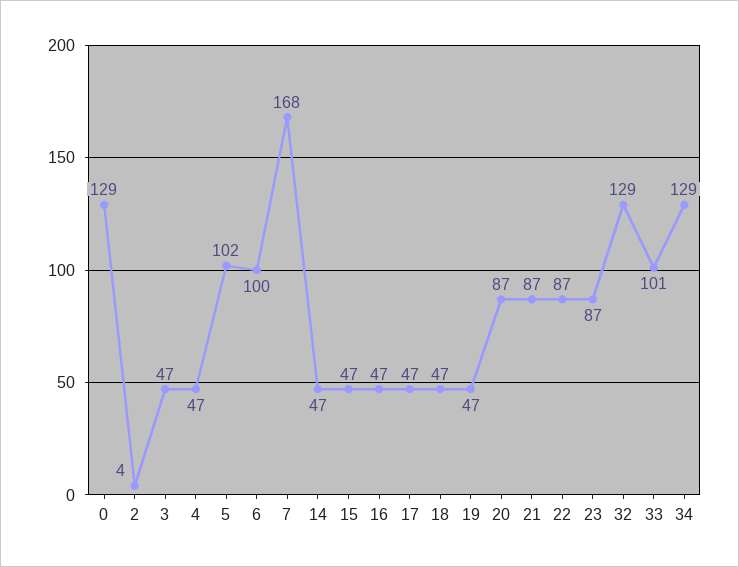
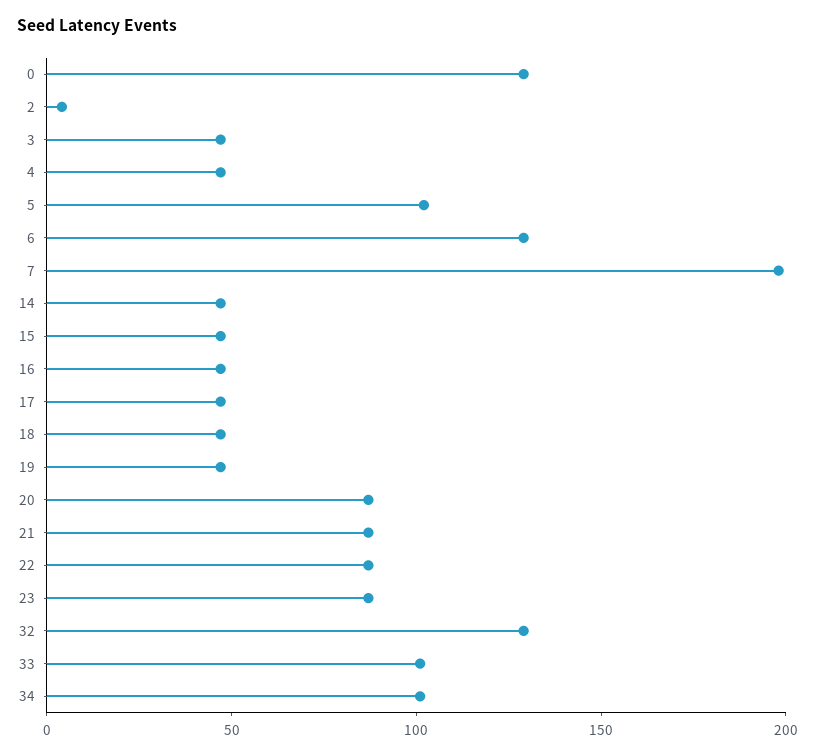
  {
    "0": 129,
    "2": 4,
    "3": 47,
    "4": 47,
    "5": 102,
-   "6": 100,
+   "6": 130,
-   "7": 168,
+   "7": 200,
    "14": 47,
    "15": 47,
    "16": 47,
    "17": 47,
    "18": 47,
    "19": 47,
    "20": 87,
    "21": 87,
    "22": 87,
    "23": 87,
    "32": 129,
    "33": 101,
-   "34": 129
+   "34": 100
  }

